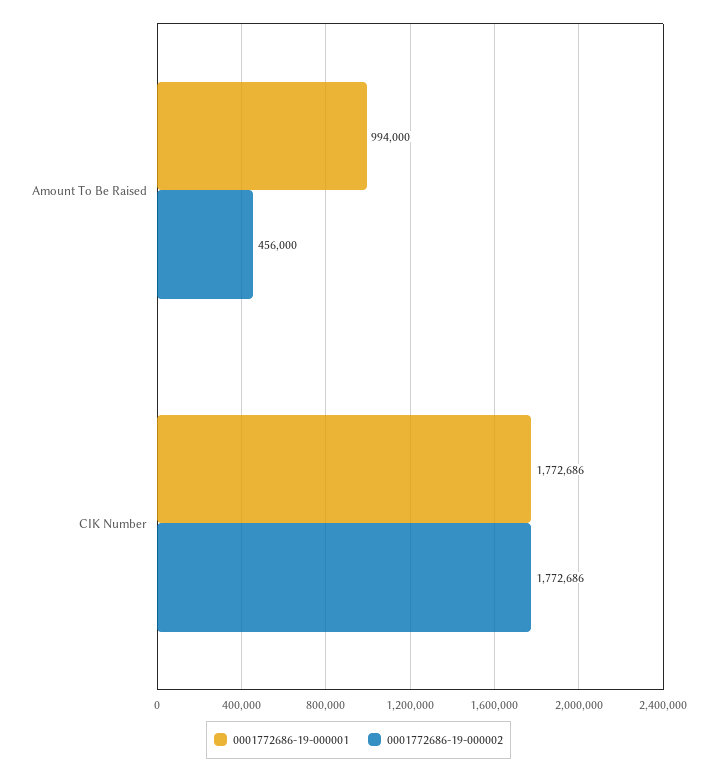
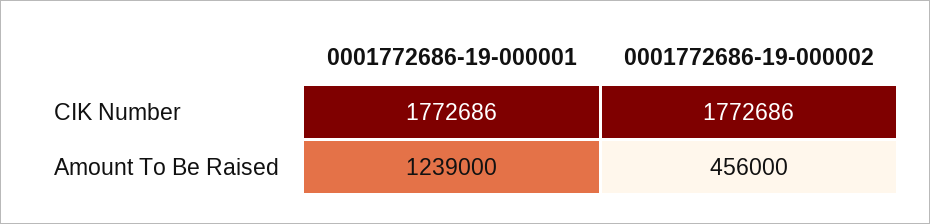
  {
    "0001772686-19-000001": {
-     "Amount To Be Raised": 994000,
+     "Amount To Be Raised": 1239000,
      "CIK Number": 1772686
    },
    "0001772686-19-000002": {
      "Amount To Be Raised": 456000,
      "CIK Number": 1772686
    }
  }

